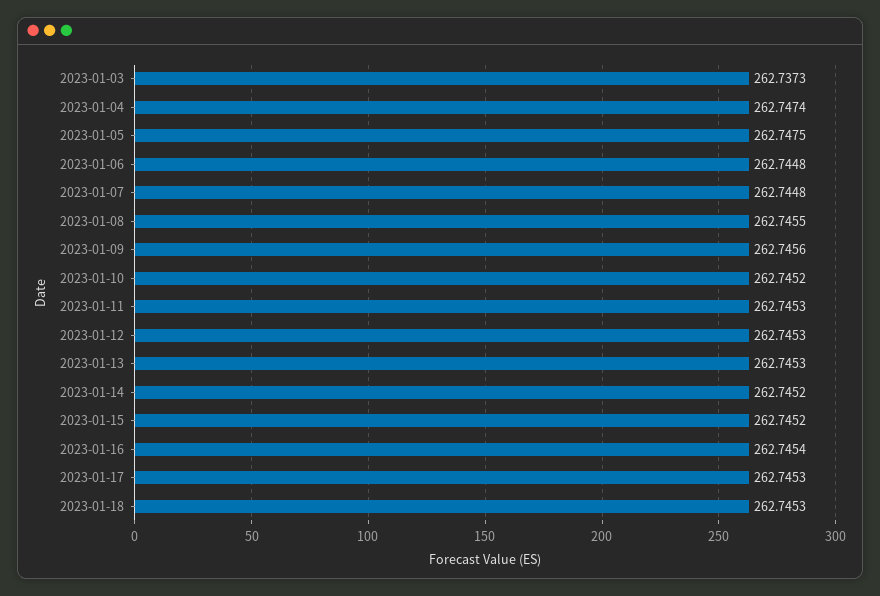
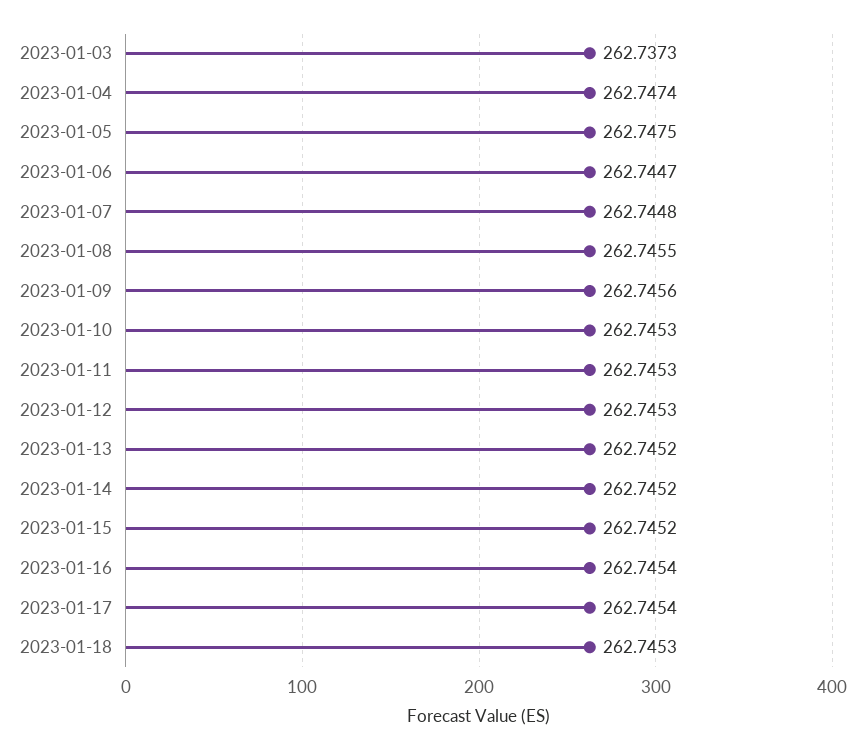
  {
    "2023-01-03": 262.7373,
    "2023-01-04": 262.7474,
    "2023-01-05": 262.7475,
-   "2023-01-06": 262.7448,
+   "2023-01-06": 262.7447,
    "2023-01-07": 262.7448,
    "2023-01-08": 262.7455,
    "2023-01-09": 262.7456,
-   "2023-01-10": 262.7452,
+   "2023-01-10": 262.7453,
    "2023-01-11": 262.7453,
    "2023-01-12": 262.7453,
-   "2023-01-13": 262.7453,
+   "2023-01-13": 262.7452,
    "2023-01-14": 262.7452,
    "2023-01-15": 262.7452,
    "2023-01-16": 262.7454,
-   "2023-01-17": 262.7453,
+   "2023-01-17": 262.7454,
    "2023-01-18": 262.7453
  }

